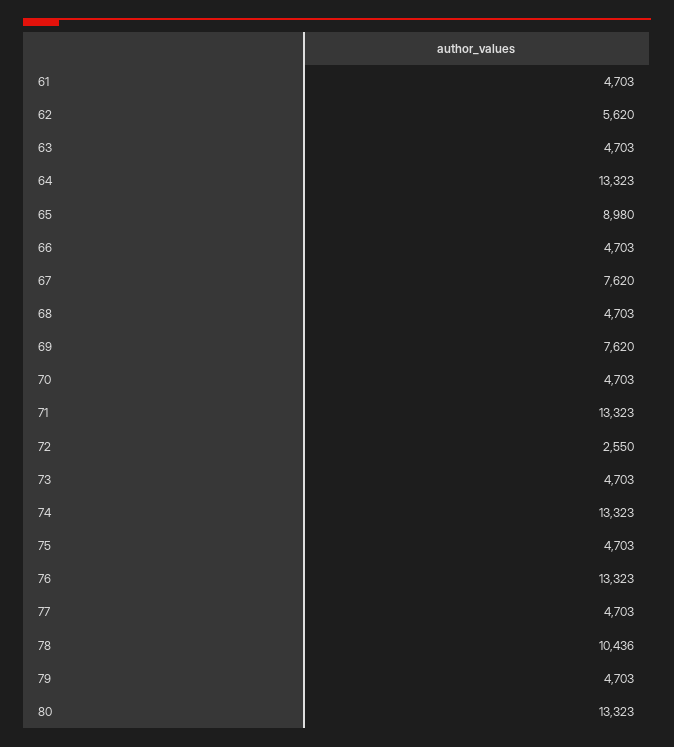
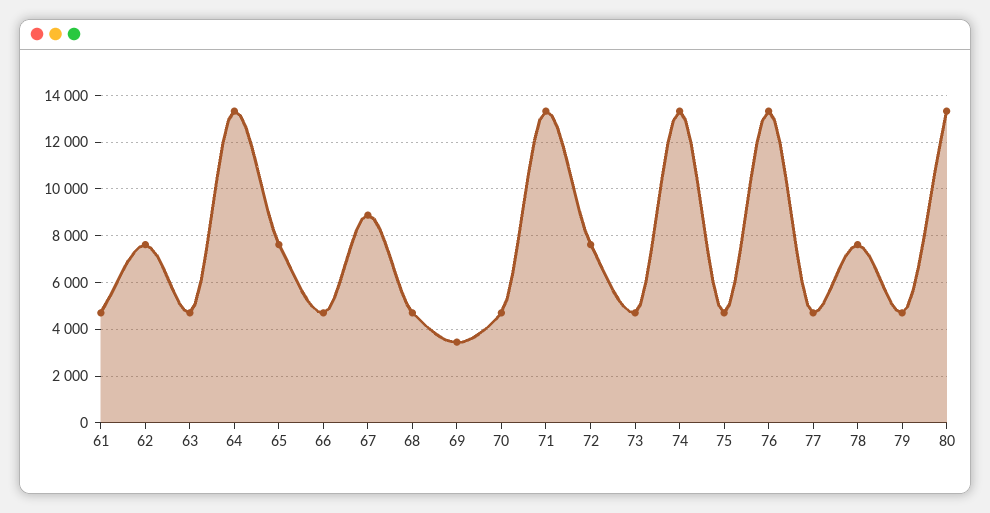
  {
    "61": 4703,
-   "62": 5620,
+   "62": 7500,
    "63": 4703,
    "64": 13323,
-   "65": 8980,
+   "65": 7500,
    "66": 4703,
-   "67": 7620,
+   "67": 9000,
    "68": 4703,
-   "69": 7620,
+   "69": 3500,
    "70": 4703,
    "71": 13323,
-   "72": 2550,
+   "72": 7500,
    "73": 4703,
    "74": 13323,
    "75": 4703,
    "76": 13323,
    "77": 4703,
-   "78": 10436,
+   "78": 7500,
    "79": 4703,
    "80": 13323
  }

